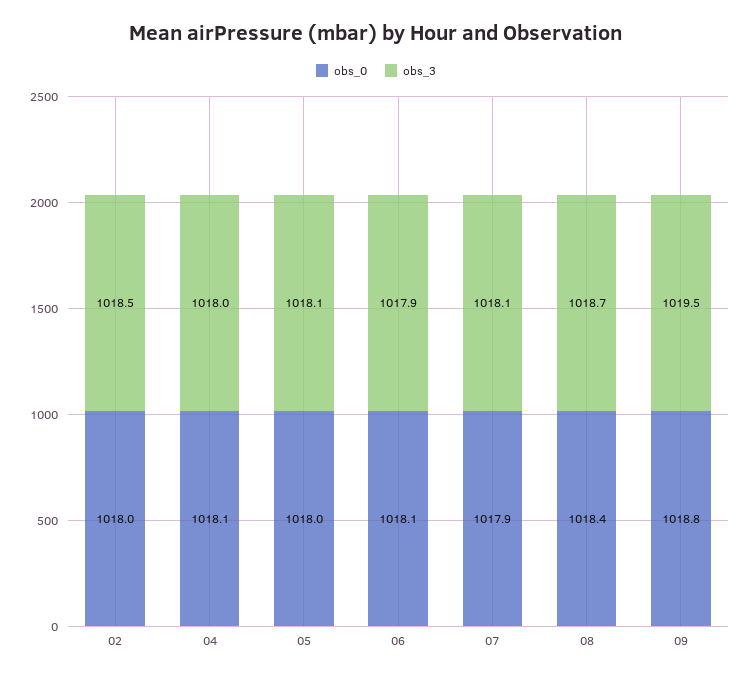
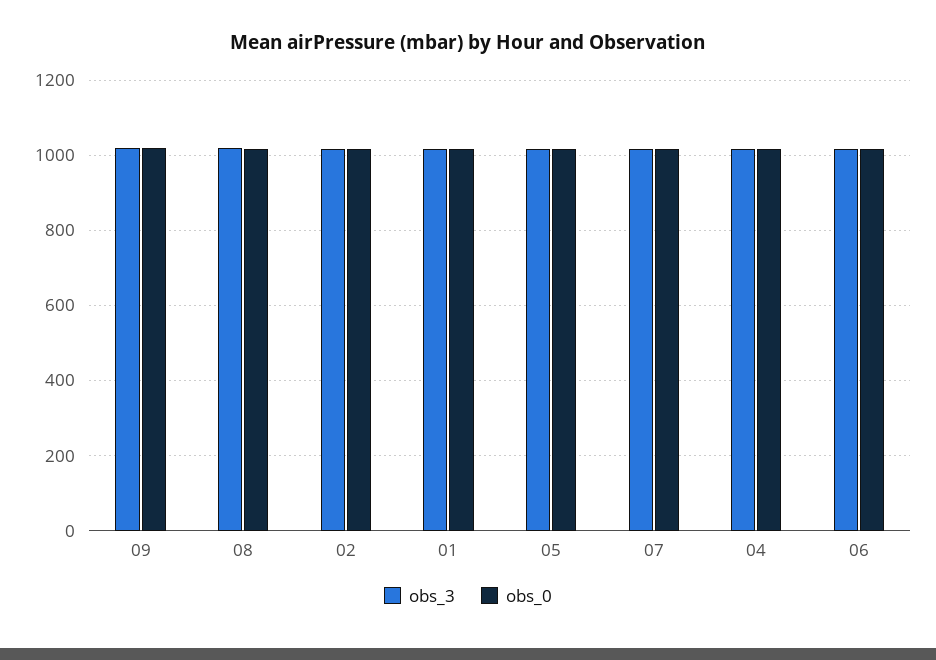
  {
    "obs_0": {
      "02": 1018,
      "04": 1018.1,
      "05": 1018,
      "06": 1018.1,
      "07": 1017.9,
      "08": 1018.4,
-     "09": 1018.8
+     "09": 1018.8,
+     "01": 1020
    },
    "obs_3": {
      "02": 1018.5,
      "04": 1018,
      "05": 1018.1,
      "06": 1017.9,
      "07": 1018.1,
      "08": 1018.7,
-     "09": 1019.5
+     "09": 1019.5,
+     "01": 1020
    }
  }

